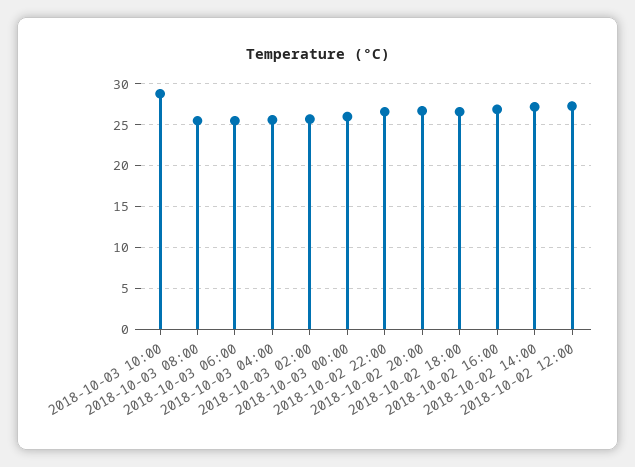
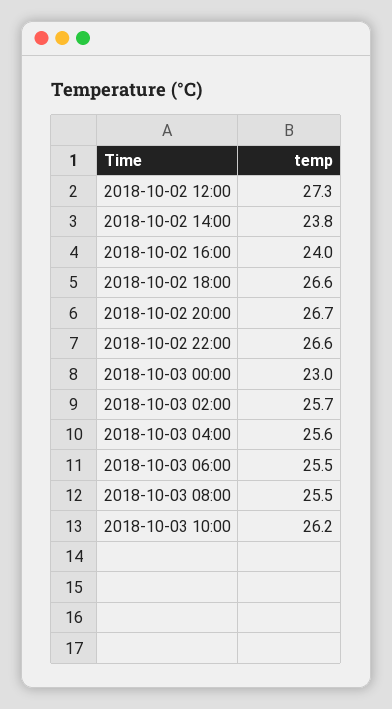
  {
-   "2018-10-03 10:00": 29,
+   "2018-10-03 10:00": 26.2,
    "2018-10-03 08:00": 25.5,
    "2018-10-03 06:00": 25.5,
    "2018-10-03 04:00": 25.6,
    "2018-10-03 02:00": 25.7,
-   "2018-10-03 00:00": 26,
+   "2018-10-03 00:00": 23,
    "2018-10-02 22:00": 26.6,
    "2018-10-02 20:00": 26.7,
    "2018-10-02 18:00": 26.6,
-   "2018-10-02 16:00": 27,
+   "2018-10-02 16:00": 24,
-   "2018-10-02 14:00": 27,
+   "2018-10-02 14:00": 23.8,
    "2018-10-02 12:00": 27.3
  }

